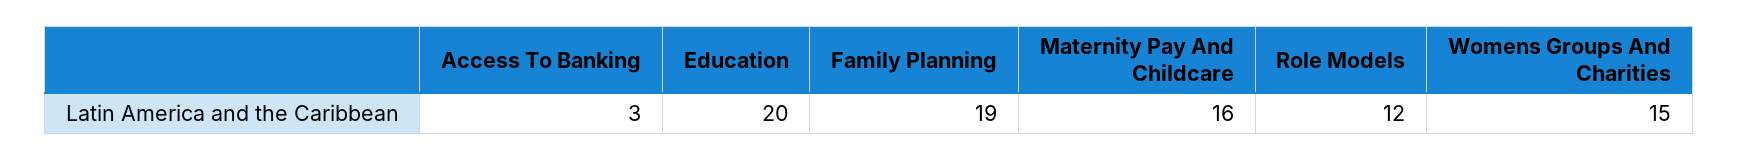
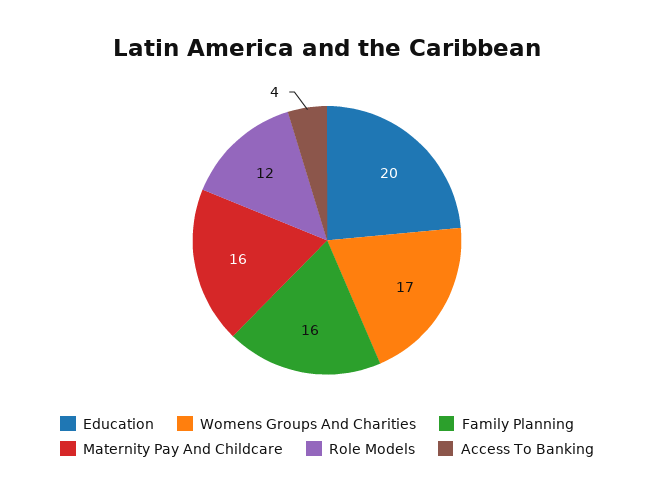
  {
-   "Access To Banking": 3,
+   "Access To Banking": 4,
    "Education": 20,
-   "Family Planning": 19,
+   "Family Planning": 16,
    "Maternity Pay And Childcare": 16,
    "Role Models": 12,
-   "Womens Groups And Charities": 15
+   "Womens Groups And Charities": 17
  }

